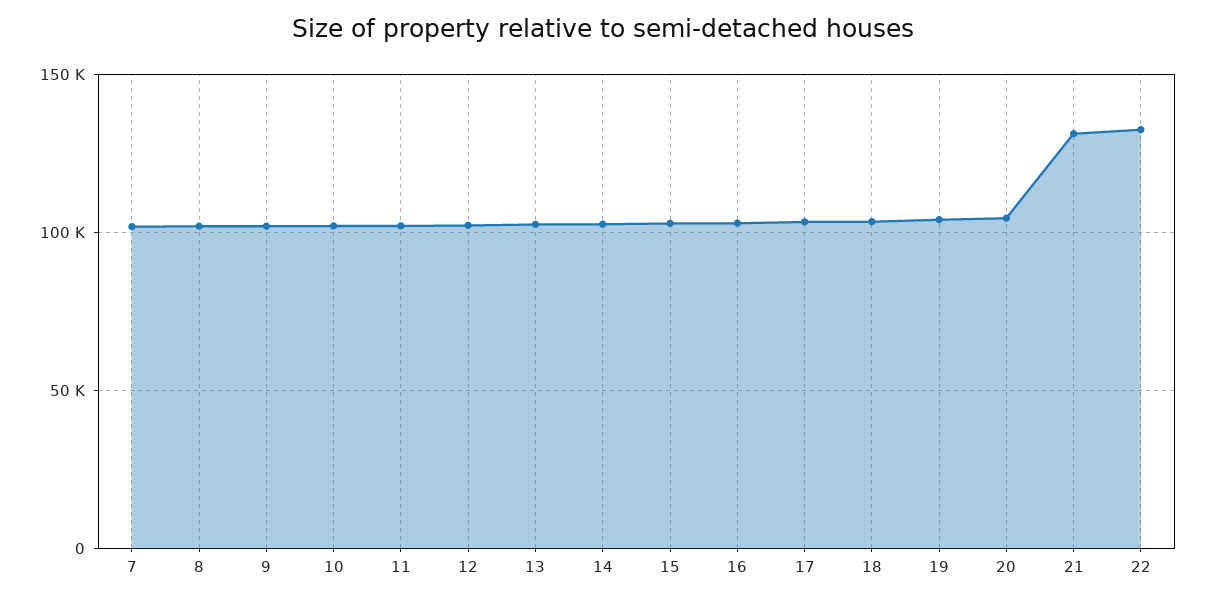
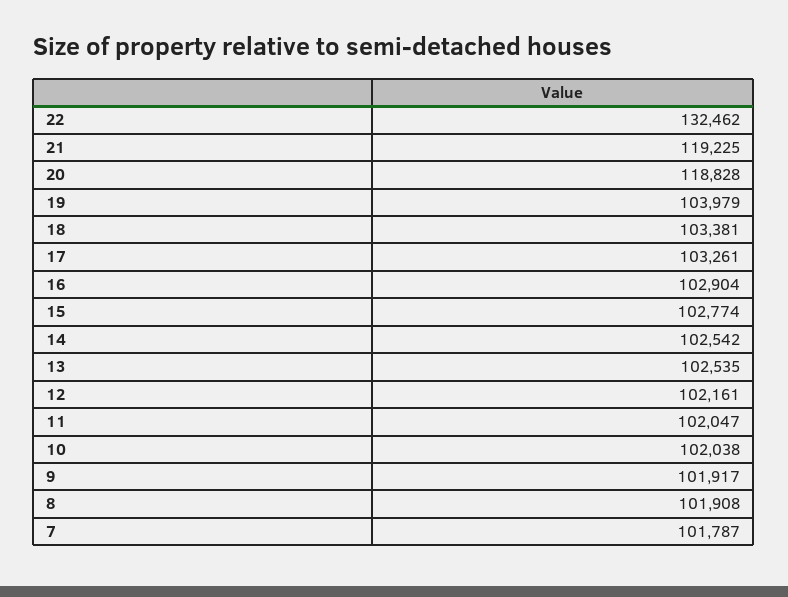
  {
    "7": 101787,
    "8": 101908,
    "9": 101917,
    "10": 102038,
    "11": 102047,
    "12": 102161,
    "13": 102535,
    "14": 102542,
    "15": 102774,
    "16": 102904,
    "17": 103261,
    "18": 103381,
    "19": 103979,
-   "20": 105000,
+   "20": 118828,
-   "21": 130000,
+   "21": 119225,
    "22": 132462
  }

